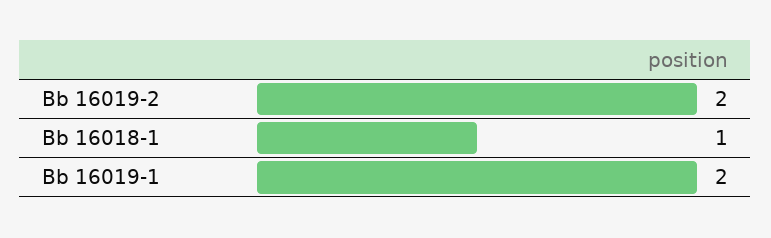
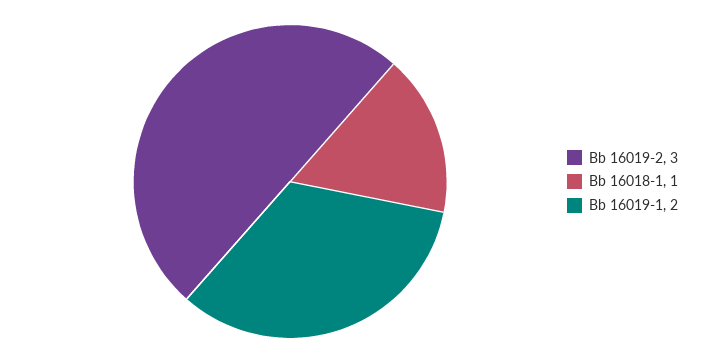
  {
-   "Bb 16019-2": 2,
+   "Bb 16019-2": 3,
    "Bb 16018-1": 1,
    "Bb 16019-1": 2
  }

